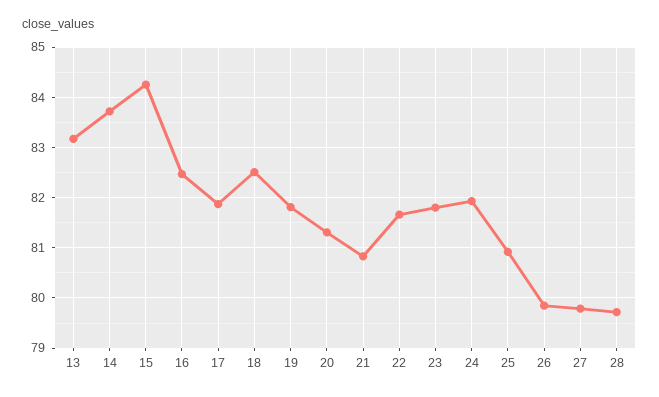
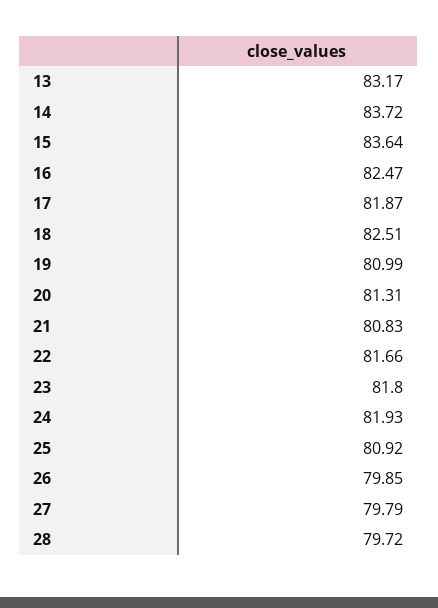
  {
    "13": 83.17,
    "14": 83.72,
-   "15": 84.2,
+   "15": 83.64,
    "16": 82.47,
    "17": 81.87,
    "18": 82.51,
-   "19": 81.8,
+   "19": 80.99,
    "20": 81.31,
    "21": 80.83,
    "22": 81.66,
    "23": 81.8,
    "24": 81.93,
    "25": 80.92,
    "26": 79.85,
    "27": 79.79,
    "28": 79.72
  }

